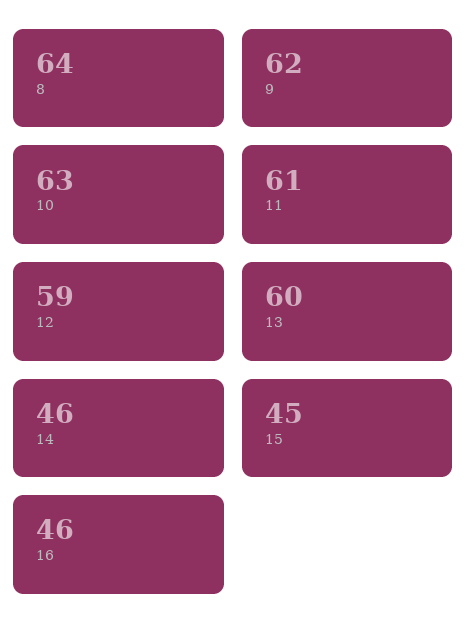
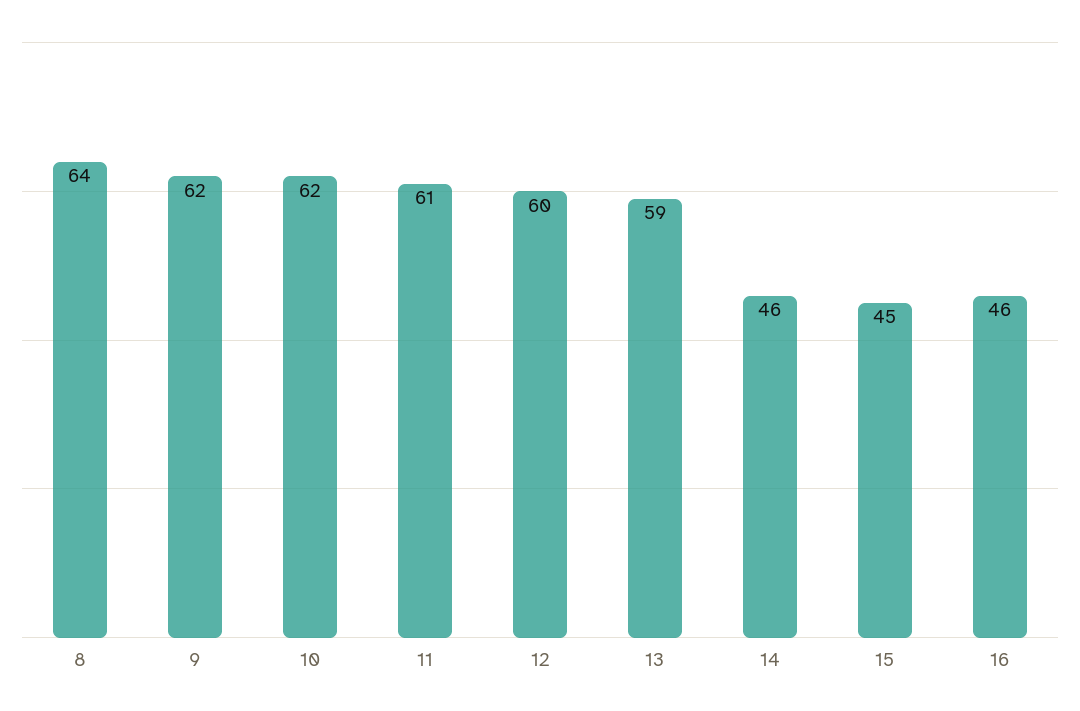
  {
    "8": 64,
    "9": 62,
-   "10": 63,
+   "10": 62,
    "11": 61,
-   "12": 59,
+   "12": 60,
-   "13": 60,
+   "13": 59,
    "14": 46,
    "15": 45,
    "16": 46
  }

